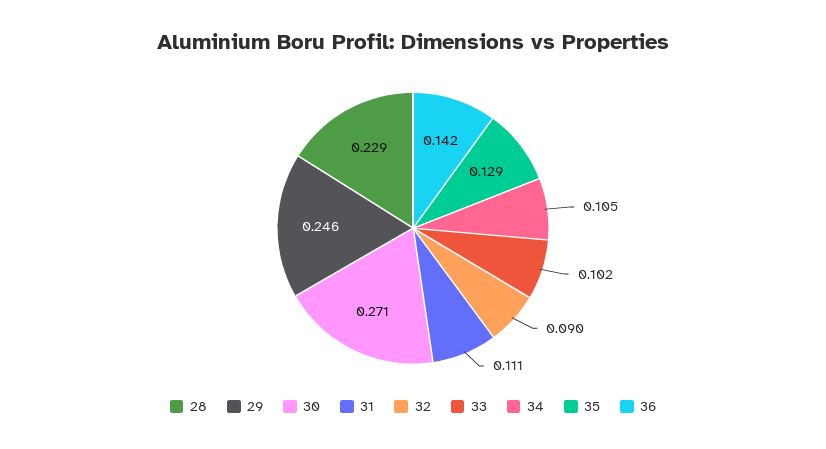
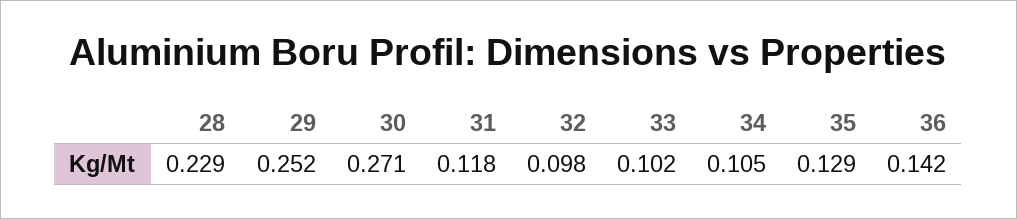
  {
    "28": 0.229,
-   "29": 0.246,
+   "29": 0.252,
    "30": 0.271,
-   "31": 0.111,
+   "31": 0.118,
-   "32": 0.09,
+   "32": 0.098,
    "33": 0.102,
    "34": 0.105,
    "35": 0.129,
    "36": 0.142
  }

